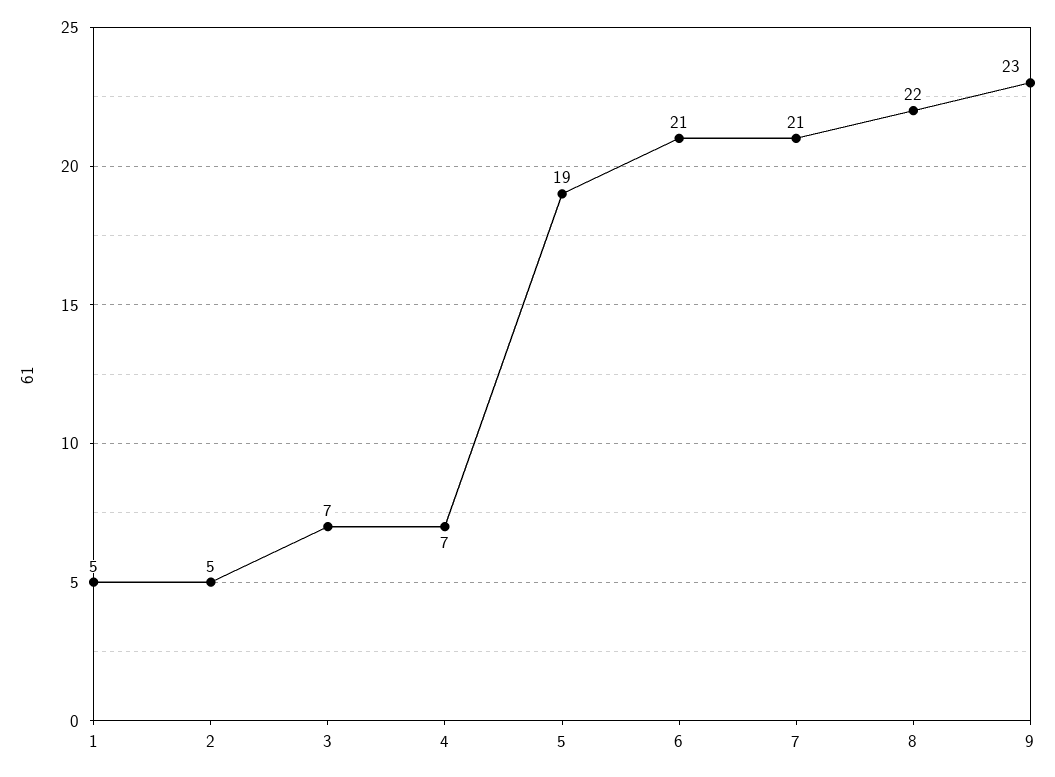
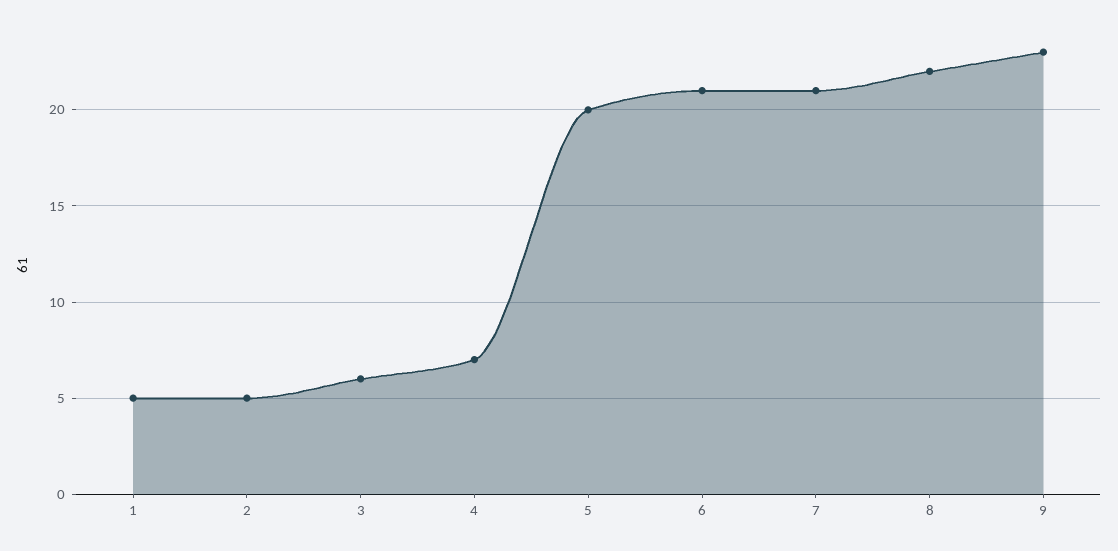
  {
    "1": 5,
    "2": 5,
-   "3": 7,
+   "3": 6,
    "4": 7,
-   "5": 19,
+   "5": 20,
    "6": 21,
    "7": 21,
    "8": 22,
    "9": 23
  }

